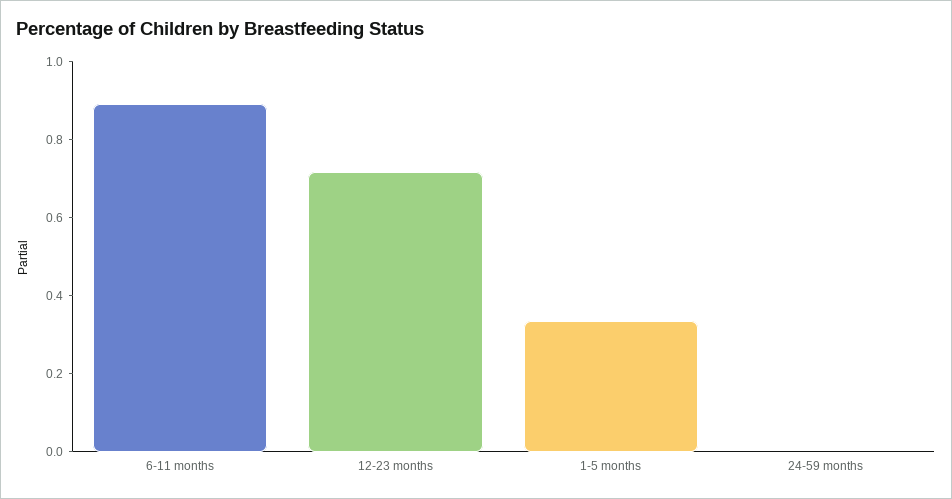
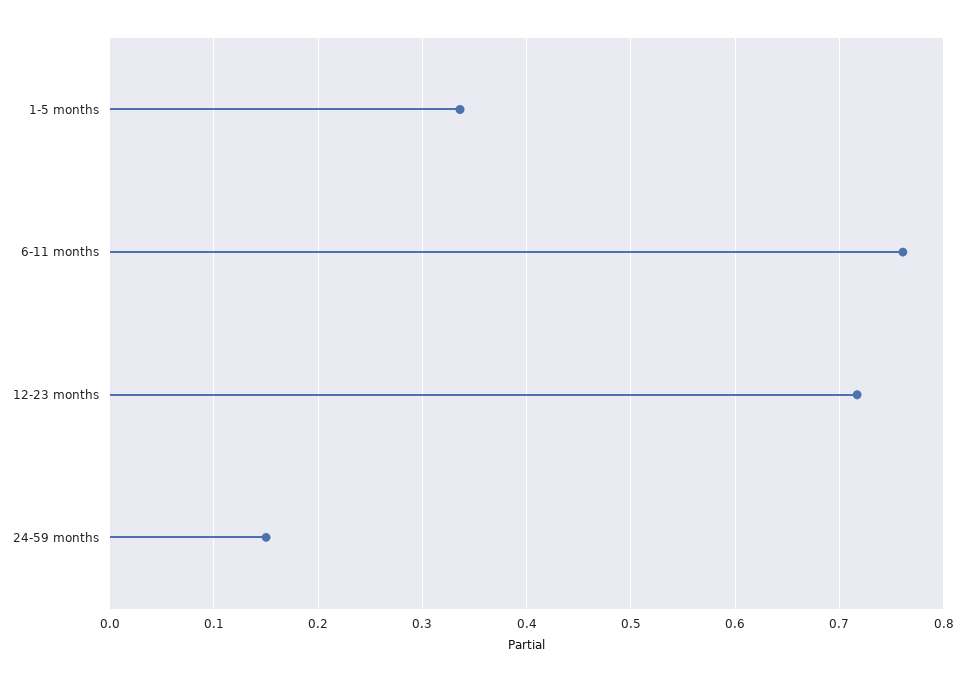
  {
-   "6-11 months": 0.9,
+   "6-11 months": 0.76,
    "12-23 months": 0.72,
    "1-5 months": 0.34,
-   "24-59 months": 0
+   "24-59 months": 0.15
  }

